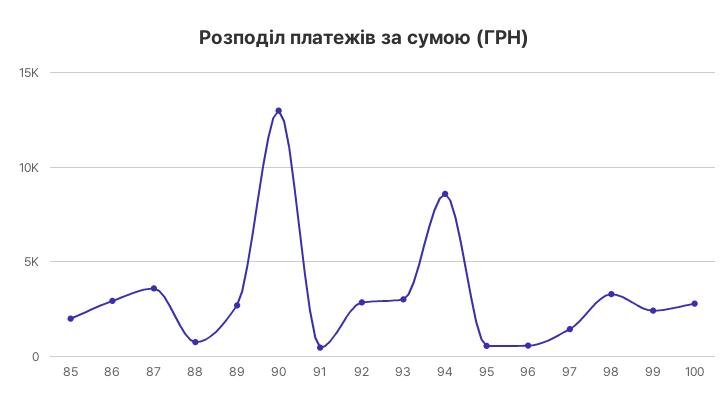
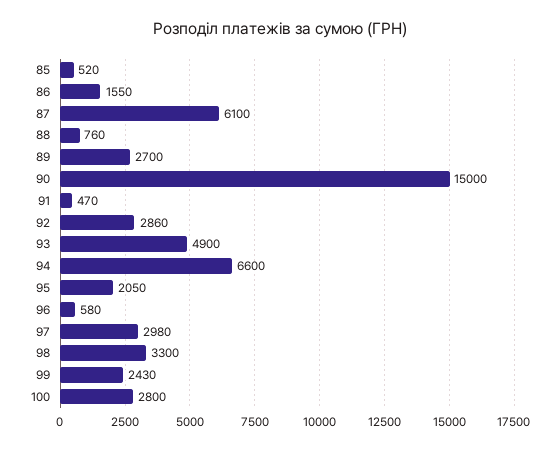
  {
-   "85": 2000,
+   "85": 520,
-   "86": 3000,
+   "86": 1550,
-   "87": 3500,
+   "87": 6100,
    "88": 760,
    "89": 2700,
-   "90": 13000,
+   "90": 15000,
    "91": 470,
    "92": 2860,
-   "93": 3000,
+   "93": 4900,
-   "94": 8500,
+   "94": 6600,
-   "95": 500,
+   "95": 2050,
    "96": 580,
-   "97": 1500,
+   "97": 2980,
    "98": 3300,
    "99": 2430,
    "100": 2800
  }

